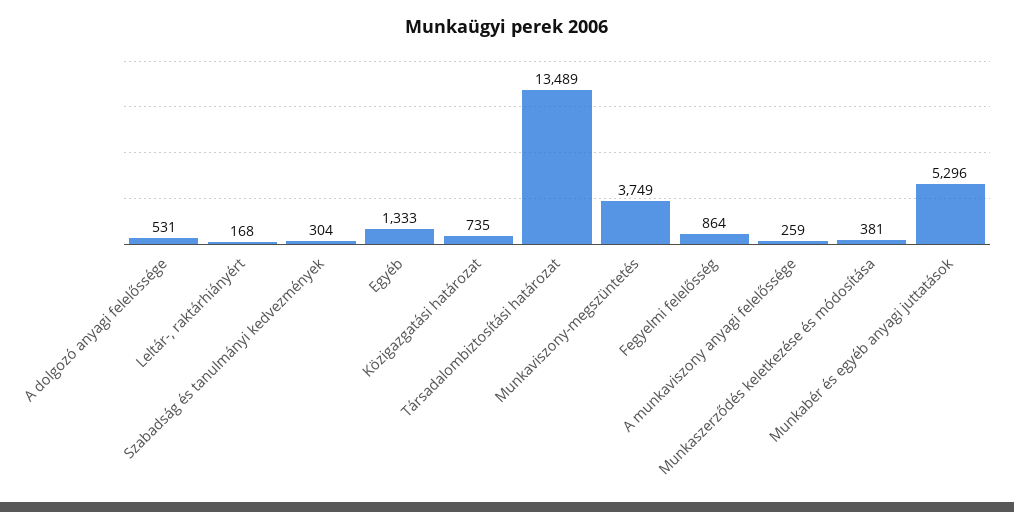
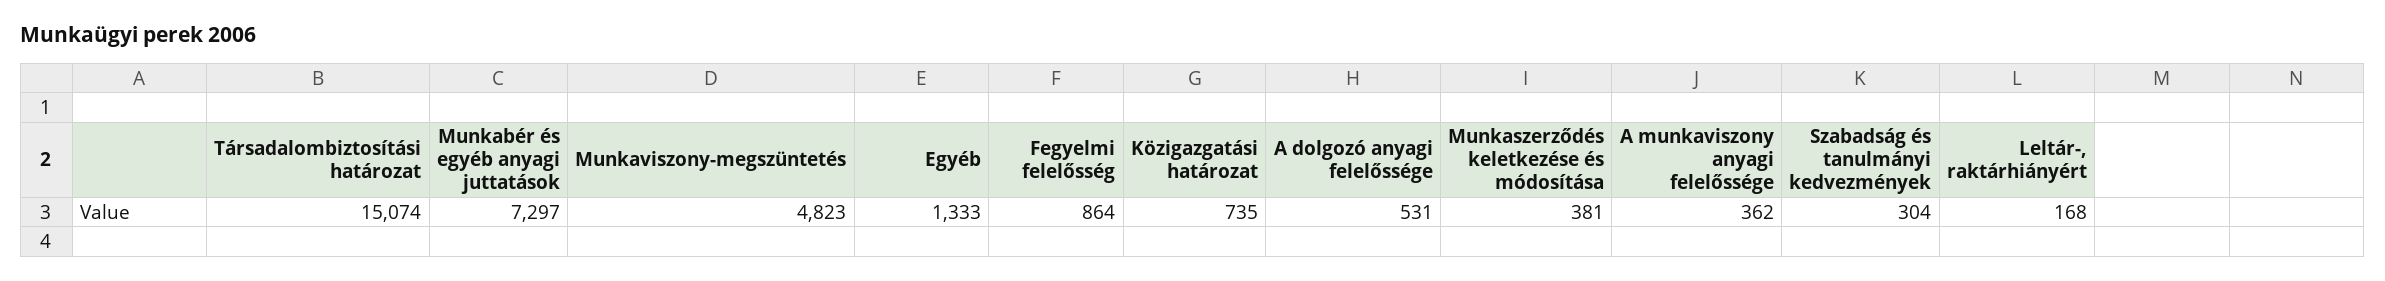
  {
    "A dolgozó anyagi felelőssége": 531,
    "Leltár-, raktárhiányért": 168,
    "Szabadság és tanulmányi kedvezmények": 304,
    "Egyéb": 1333,
    "Közigazgatási határozat": 735,
-   "Társadalombiztosítási határozat": 13489,
+   "Társadalombiztosítási határozat": 15074,
-   "Munkaviszony-megszüntetés": 3749,
+   "Munkaviszony-megszüntetés": 4823,
    "Fegyelmi felelősség": 864,
-   "A munkaviszony anyagi felelőssége": 259,
+   "A munkaviszony anyagi felelőssége": 362,
    "Munkaszerződés keletkezése és módosítása": 381,
-   "Munkabér és egyéb anyagi juttatások": 5296
+   "Munkabér és egyéb anyagi juttatások": 7297
  }

